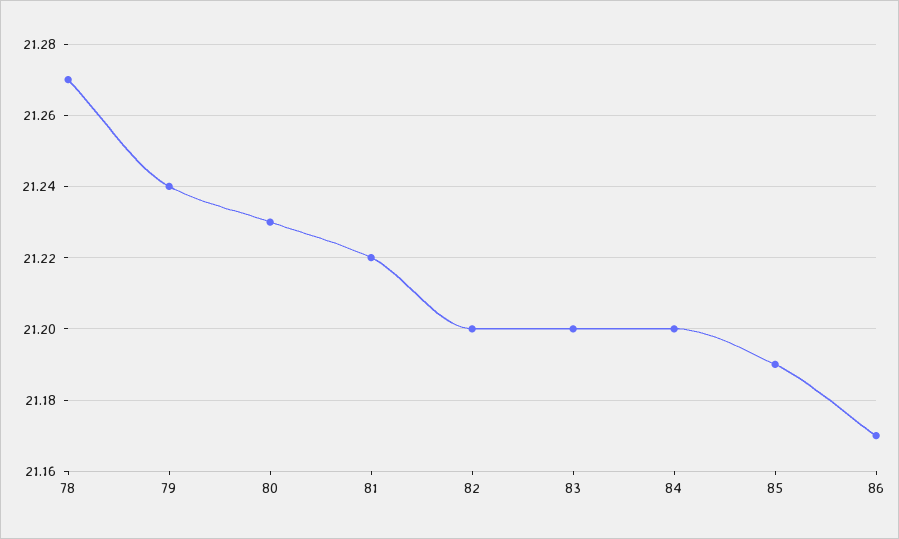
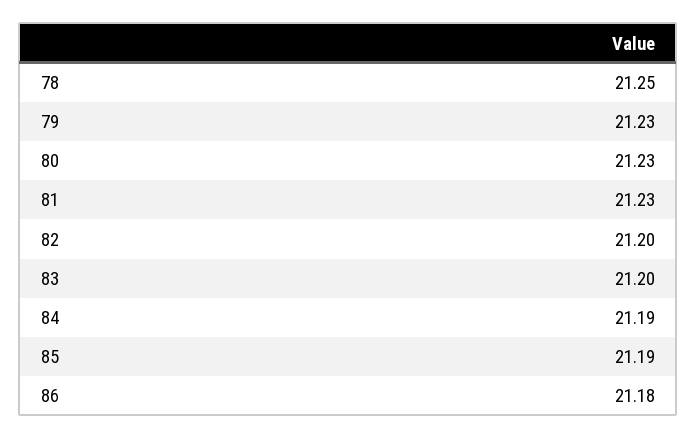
  {
-   "78": 21.27,
+   "78": 21.25,
-   "79": 21.24,
+   "79": 21.23,
    "80": 21.23,
-   "81": 21.22,
+   "81": 21.23,
    "82": 21.2,
    "83": 21.2,
-   "84": 21.2,
+   "84": 21.19,
    "85": 21.19,
-   "86": 21.17
+   "86": 21.18
  }

